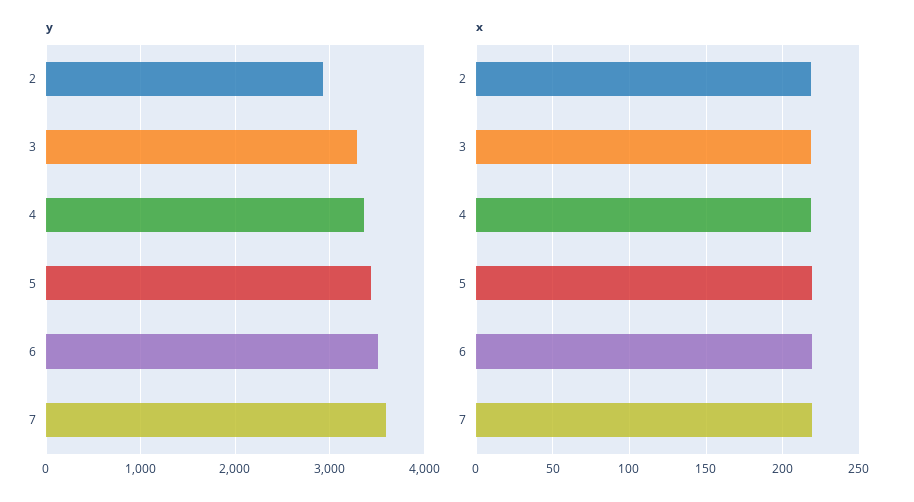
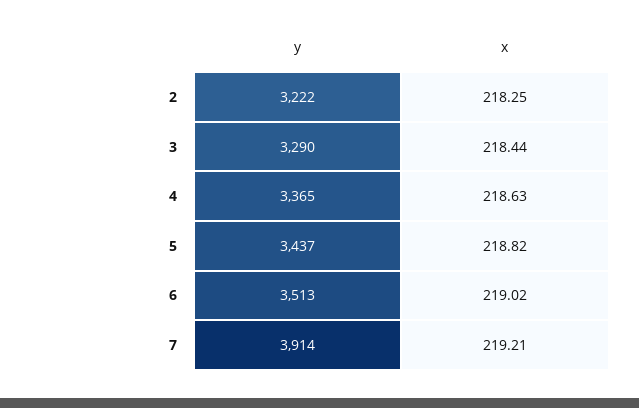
  {
    "y": {
-     "2": 2900,
+     "2": 3222,
      "3": 3290,
      "4": 3365,
      "5": 3437,
      "6": 3513,
-     "7": 3600
+     "7": 3914
    },
    "x": {
      "2": 218.25,
      "3": 218.44,
      "4": 218.63,
      "5": 218.82,
      "6": 219.02,
      "7": 219.21
    }
  }

